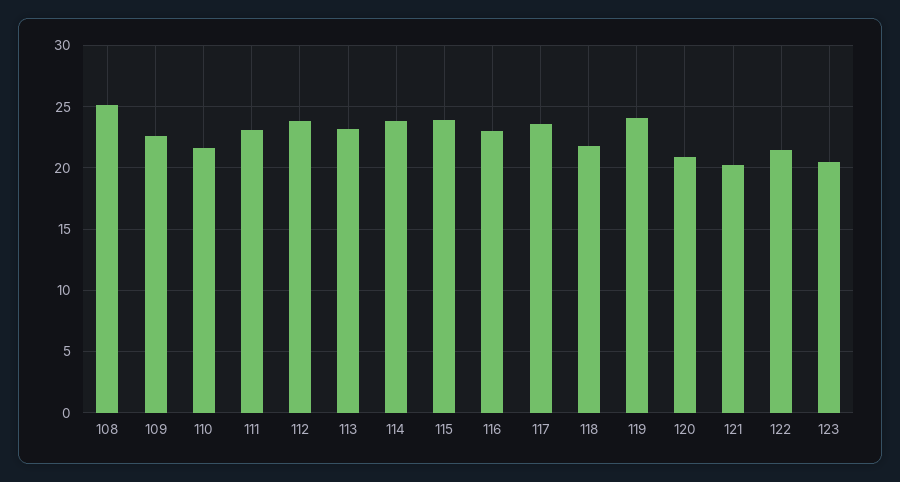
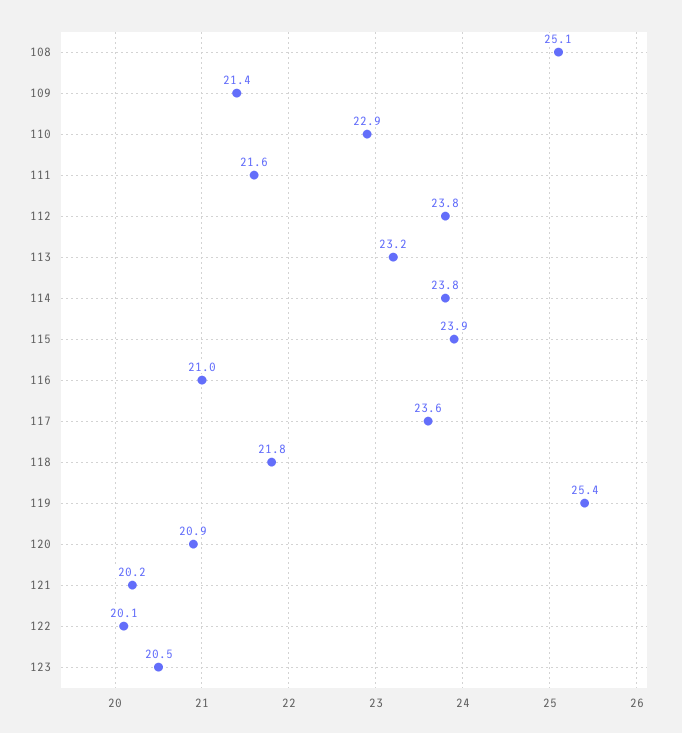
  {
    "108": 25.1,
-   "109": 22.5,
+   "109": 21.4,
-   "110": 21.5,
+   "110": 22.9,
-   "111": 23,
+   "111": 21.6,
    "112": 23.8,
    "113": 23.2,
    "114": 23.8,
    "115": 23.9,
-   "116": 23,
+   "116": 21,
    "117": 23.6,
    "118": 21.8,
-   "119": 24,
+   "119": 25.4,
    "120": 20.9,
    "121": 20.2,
-   "122": 21.5,
+   "122": 20.1,
    "123": 20.5
  }

